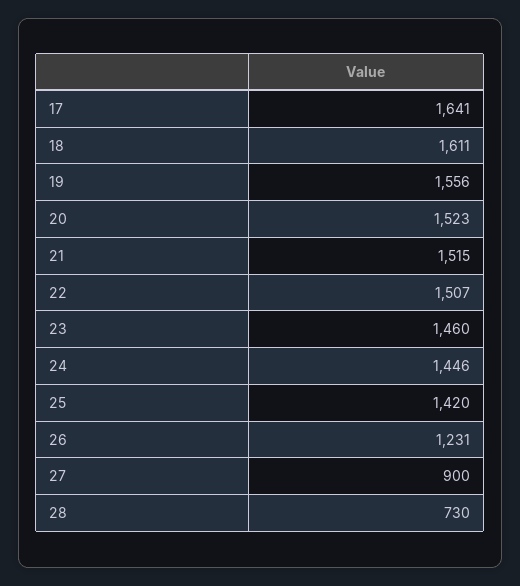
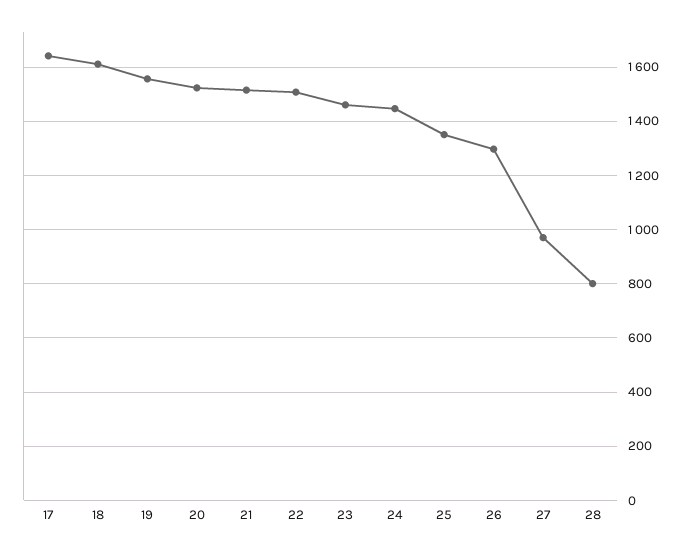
  {
    "17": 1641,
    "18": 1611,
    "19": 1556,
    "20": 1523,
    "21": 1515,
    "22": 1507,
    "23": 1460,
    "24": 1446,
-   "25": 1420,
+   "25": 1350,
-   "26": 1231,
+   "26": 1300,
-   "27": 900,
+   "27": 975,
-   "28": 730
+   "28": 800
  }

